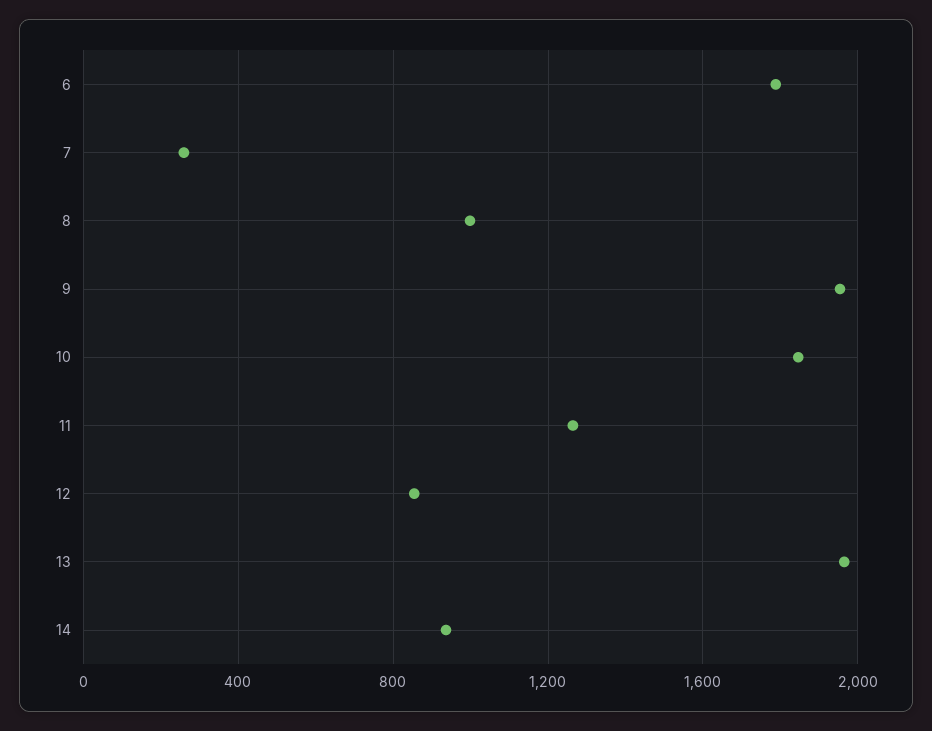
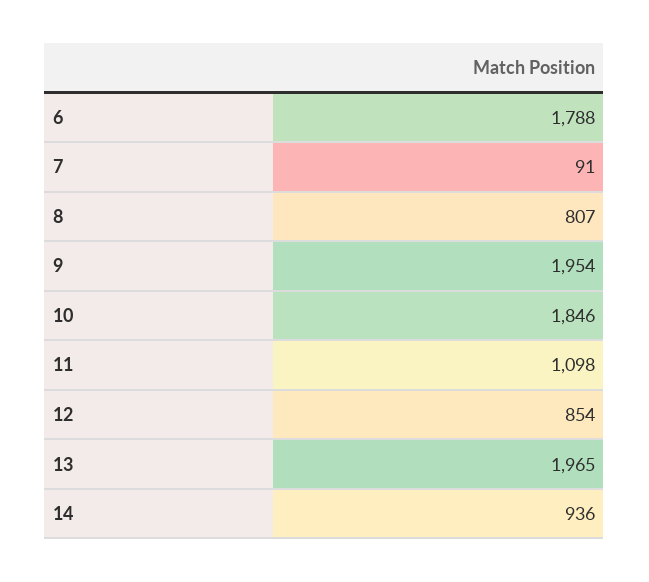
  {
    "6": 1788,
-   "7": 250,
+   "7": 91,
-   "8": 1000,
+   "8": 807,
    "9": 1954,
    "10": 1846,
-   "11": 1250,
+   "11": 1098,
    "12": 854,
    "13": 1965,
    "14": 936
  }

